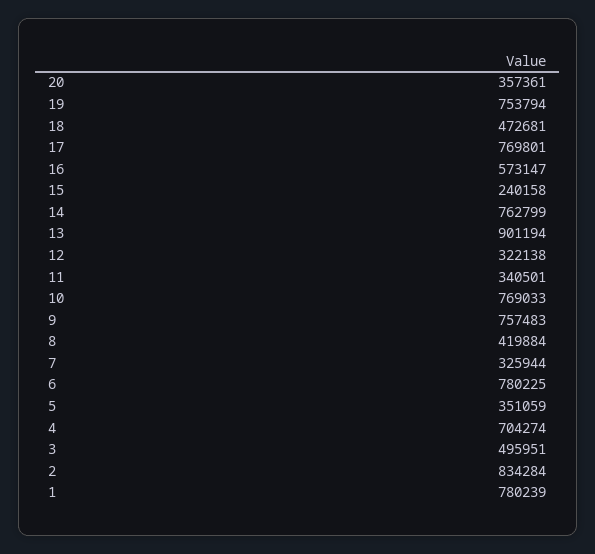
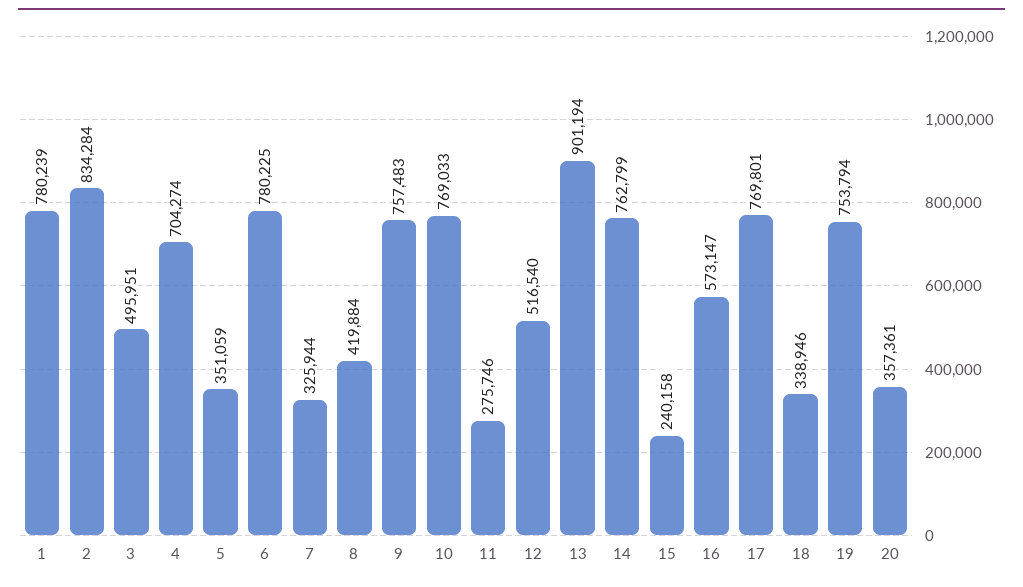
  {
    "20": 357361,
    "19": 753794,
-   "18": 472681,
+   "18": 338946,
    "17": 769801,
    "16": 573147,
    "15": 240158,
    "14": 762799,
    "13": 901194,
-   "12": 322138,
+   "12": 516540,
-   "11": 340501,
+   "11": 275746,
    "10": 769033,
    "9": 757483,
    "8": 419884,
    "7": 325944,
    "6": 780225,
    "5": 351059,
    "4": 704274,
    "3": 495951,
    "2": 834284,
    "1": 780239
  }

